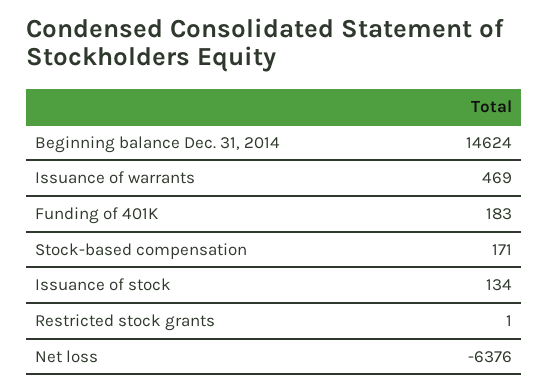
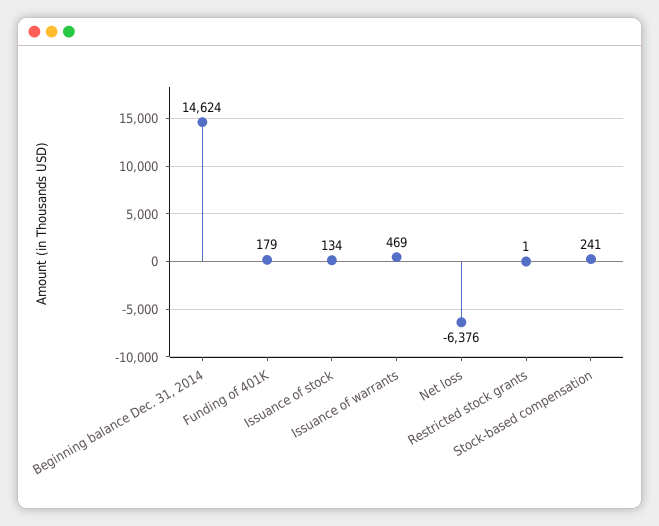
  {
    "Beginning balance Dec. 31, 2014": 14624,
    "Issuance of warrants": 469,
-   "Funding of 401K": 183,
+   "Funding of 401K": 179,
-   "Stock-based compensation": 171,
+   "Stock-based compensation": 241,
    "Issuance of stock": 134,
    "Restricted stock grants": 1,
    "Net loss": -6376
  }

